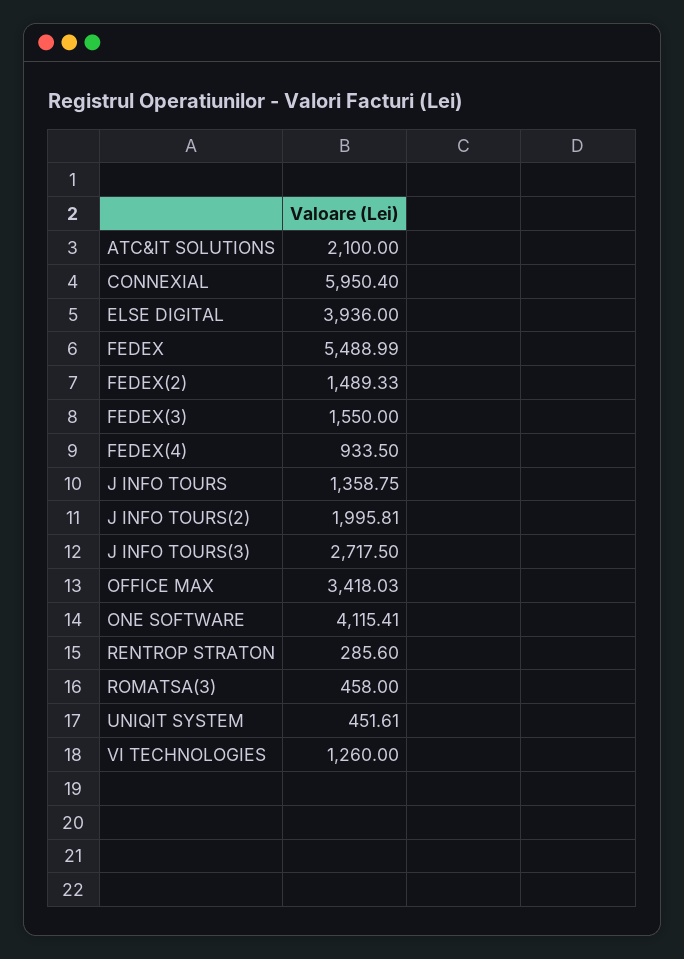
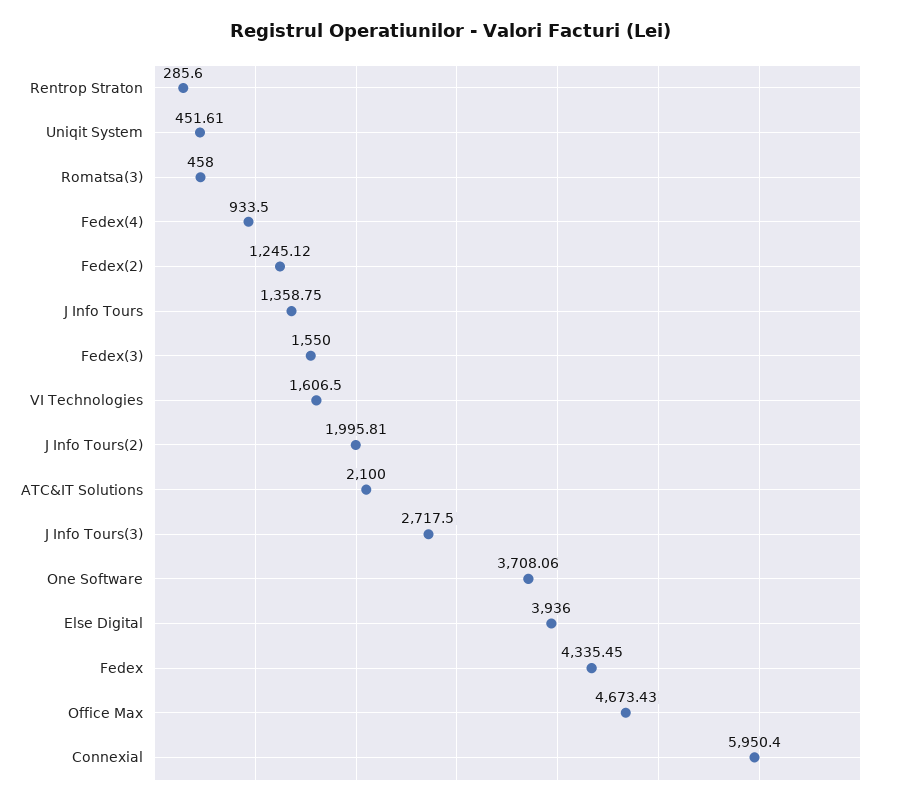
  {
    "ATC&IT SOLUTIONS": 2100,
    "CONNEXIAL": 5950.4,
    "ELSE DIGITAL": 3936,
-   "FEDEX": 5488.99,
+   "FEDEX": 4335.45,
-   "FEDEX(2)": 1489.33,
+   "FEDEX(2)": 1245.12,
    "FEDEX(3)": 1550,
    "FEDEX(4)": 933.5,
    "J INFO TOURS": 1358.75,
    "J INFO TOURS(2)": 1995.81,
    "J INFO TOURS(3)": 2717.5,
-   "OFFICE MAX": 3418.03,
+   "OFFICE MAX": 4673.43,
-   "ONE SOFTWARE": 4115.41,
+   "ONE SOFTWARE": 3708.06,
    "RENTROP STRATON": 285.6,
    "ROMATSA(3)": 458,
    "UNIQIT SYSTEM": 451.61,
-   "VI TECHNOLOGIES": 1260
+   "VI TECHNOLOGIES": 1606.5
  }

